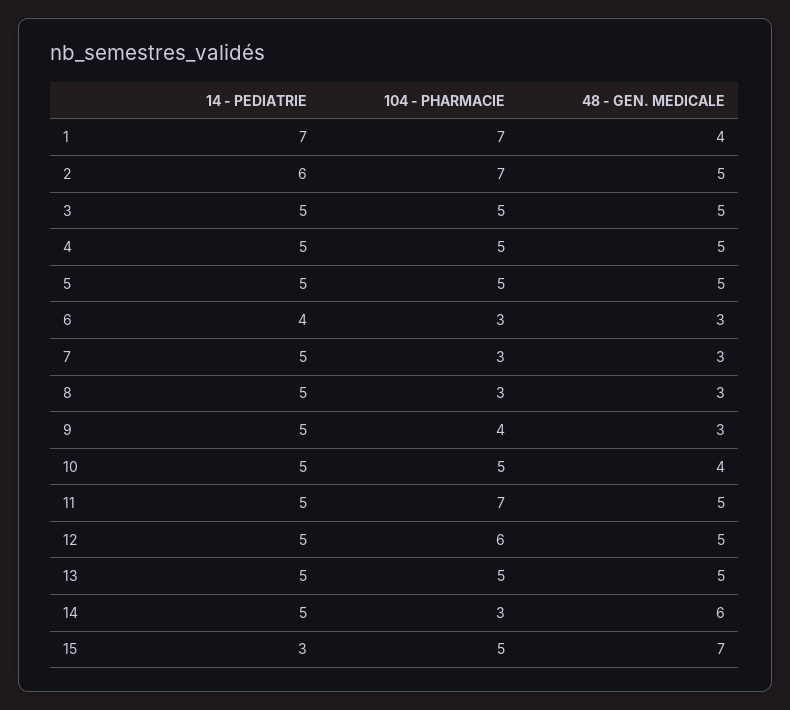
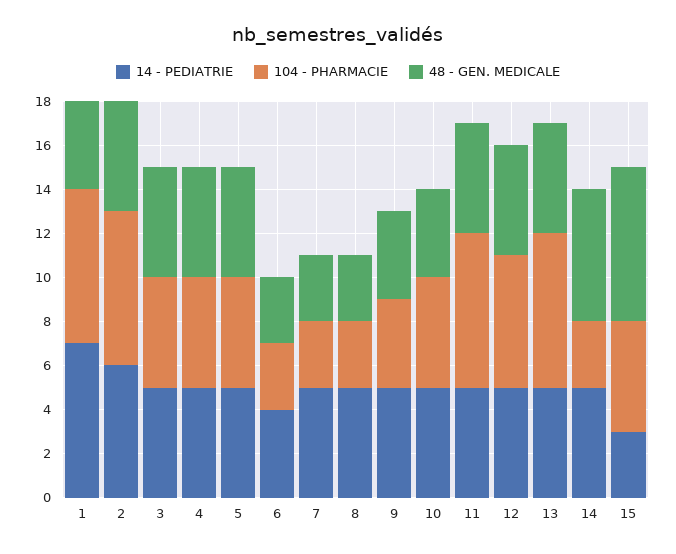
  {
    "14 - PEDIATRIE": {
      "1": 7,
      "2": 6,
      "3": 5,
      "4": 5,
      "5": 5,
      "6": 4,
      "7": 5,
      "8": 5,
      "9": 5,
      "10": 5,
      "11": 5,
      "12": 5,
      "13": 5,
      "14": 5,
      "15": 3
    },
    "104 - PHARMACIE": {
      "1": 7,
      "2": 7,
      "3": 5,
      "4": 5,
      "5": 5,
      "6": 3,
      "7": 3,
      "8": 3,
      "9": 4,
      "10": 5,
      "11": 7,
      "12": 6,
-     "13": 5,
+     "13": 7,
      "14": 3,
      "15": 5
    },
    "48 - GEN. MEDICALE": {
      "1": 4,
      "2": 5,
      "3": 5,
      "4": 5,
      "5": 5,
      "6": 3,
      "7": 3,
      "8": 3,
-     "9": 3,
+     "9": 4,
      "10": 4,
      "11": 5,
      "12": 5,
      "13": 5,
      "14": 6,
      "15": 7
    }
  }

